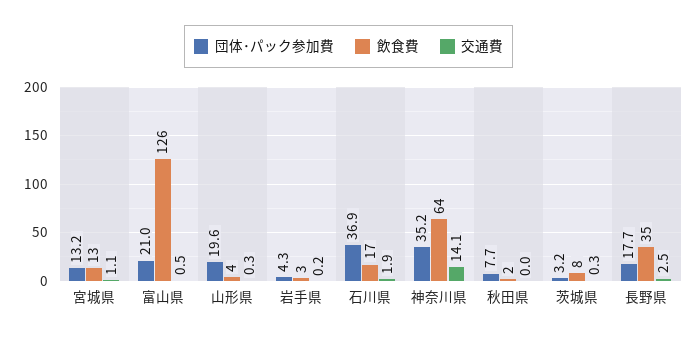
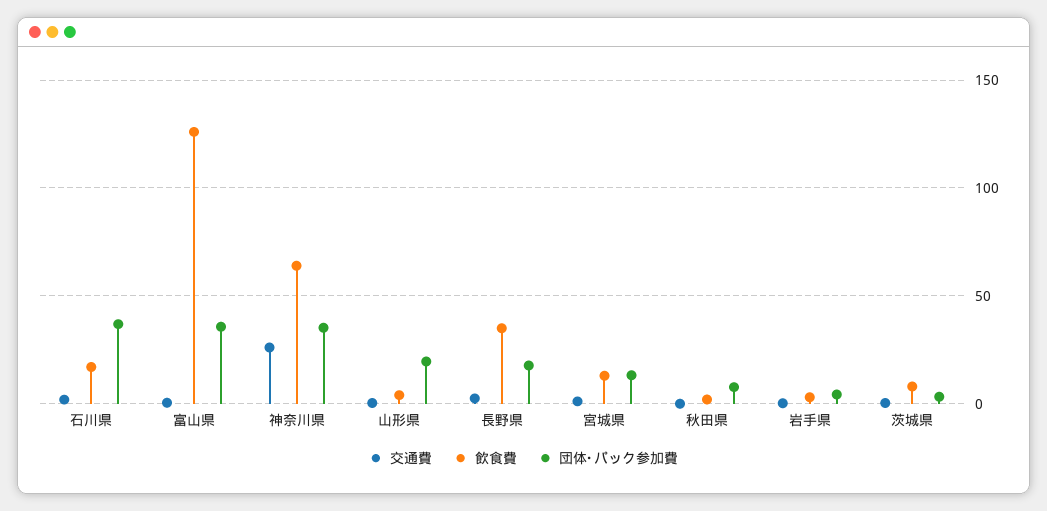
  {
    "団体･パック参加費": {
      "宮城県": 13.2,
-     "富山県": 21,
+     "富山県": 35,
      "山形県": 19.6,
      "岩手県": 4.3,
      "石川県": 36.9,
      "神奈川県": 35.2,
      "秋田県": 7.7,
      "茨城県": 3.2,
      "長野県": 17.7
    },
    "飲食費": {
      "宮城県": 13,
      "富山県": 126,
      "山形県": 4,
      "岩手県": 3,
      "石川県": 17,
      "神奈川県": 64,
      "秋田県": 2,
      "茨城県": 8,
      "長野県": 35
    },
    "交通費": {
      "宮城県": 1.1,
      "富山県": 0.5,
      "山形県": 0.3,
      "岩手県": 0.2,
      "石川県": 1.9,
-     "神奈川県": 14.1,
+     "神奈川県": 25,
      "秋田県": 0,
      "茨城県": 0.3,
      "長野県": 2.5
    }
  }

